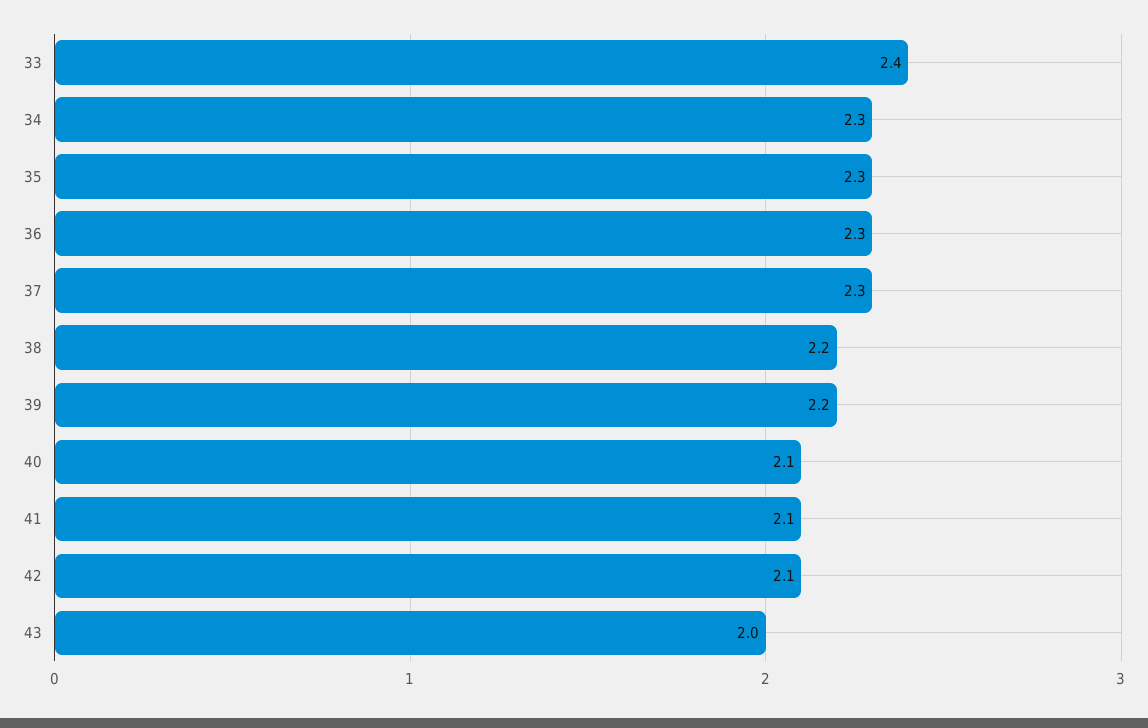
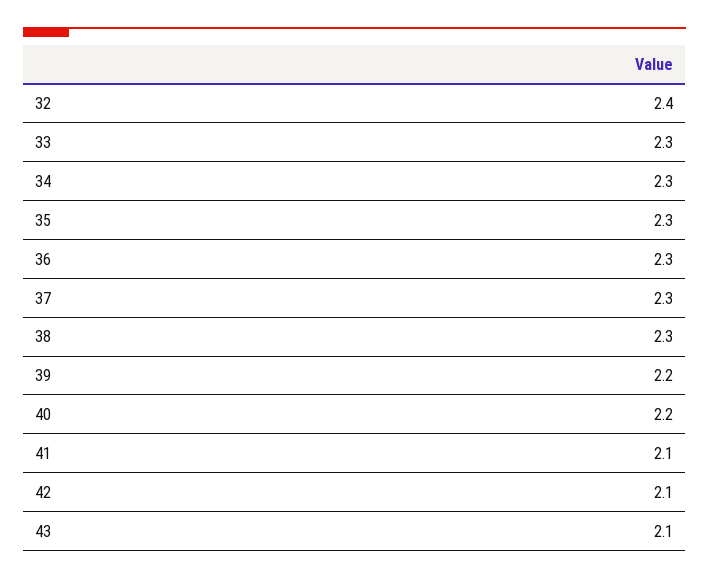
  {
-   "33": 2.4,
+   "33": 2.3,
    "34": 2.3,
    "35": 2.3,
    "36": 2.3,
    "37": 2.3,
-   "38": 2.2,
+   "38": 2.3,
    "39": 2.2,
-   "40": 2.1,
+   "40": 2.2,
    "41": 2.1,
    "42": 2.1,
-   "43": 2
+   "43": 2.1,
+   "32": 2.4
  }

